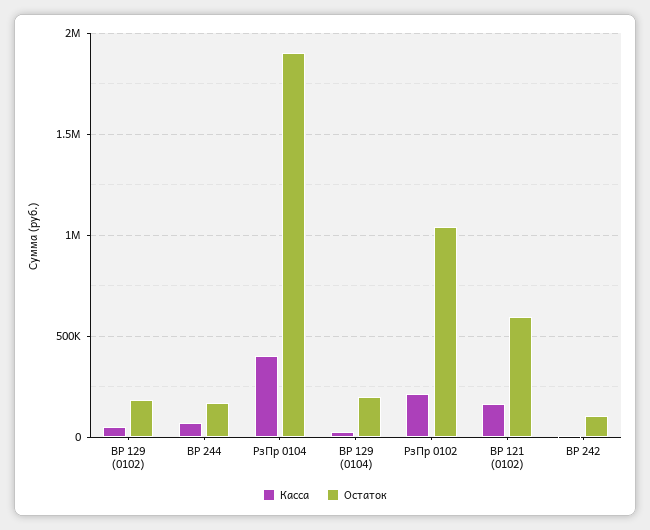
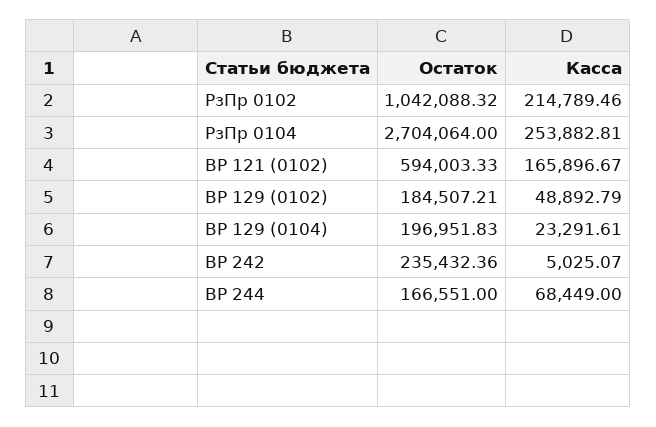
  {
    "Касса": {
      "ВР 129 (0102)": 48892.79,
      "ВР 244": 68449,
-     "РзПр 0104": 400000,
+     "РзПр 0104": 253882.81,
      "ВР 129 (0104)": 23291.61,
      "РзПр 0102": 214789.46,
      "ВР 121 (0102)": 165896.67,
      "ВР 242": 5025.07
    },
    "Остаток": {
      "ВР 129 (0102)": 184507.21,
      "ВР 244": 166551,
-     "РзПр 0104": 1900000,
+     "РзПр 0104": 2704064,
      "ВР 129 (0104)": 196951.83,
      "РзПр 0102": 1042088.32,
      "ВР 121 (0102)": 594003.33,
-     "ВР 242": 100000
+     "ВР 242": 235432.36
    }
  }

